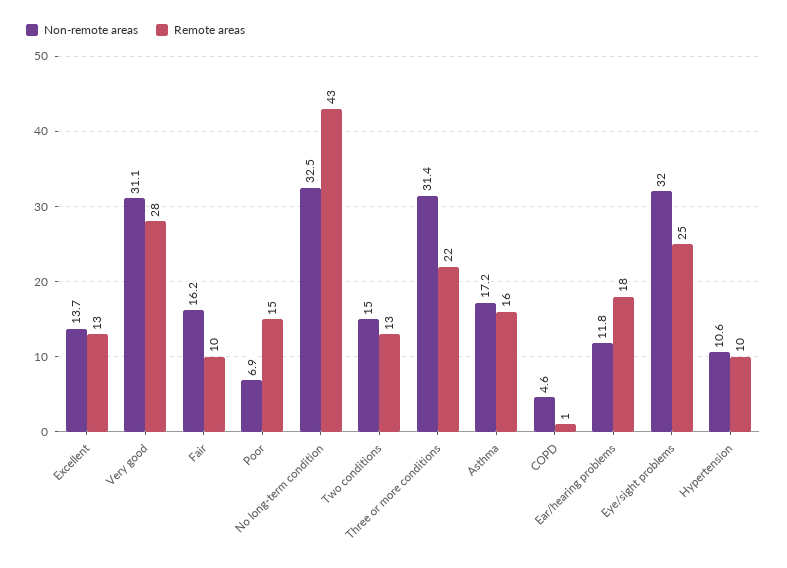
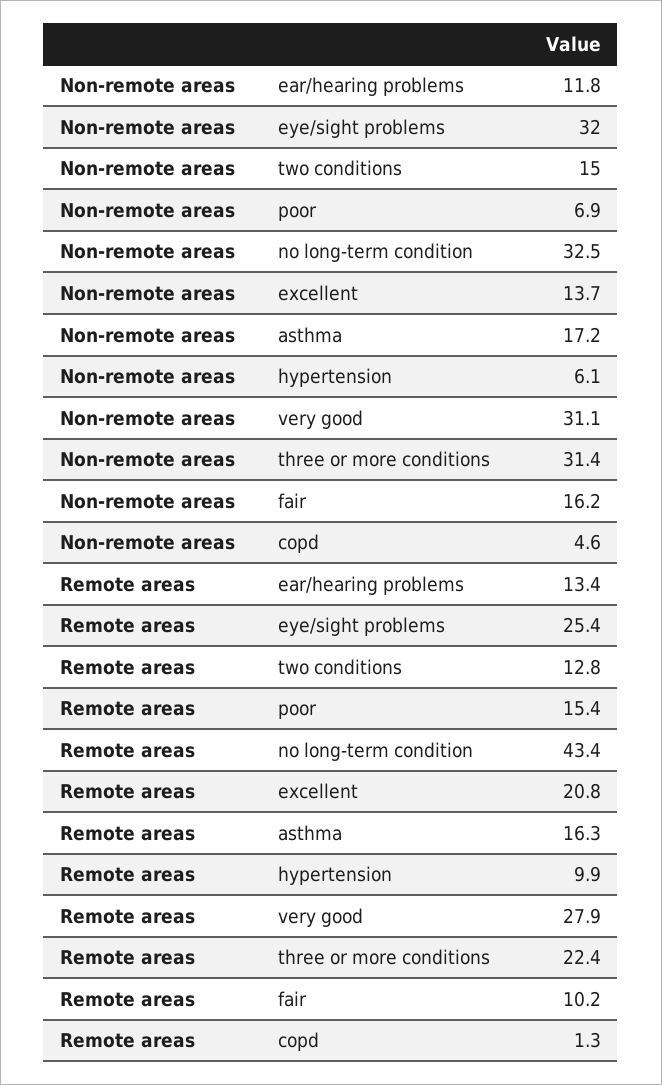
  {
    "Non-remote areas": {
      "Excellent": 13.7,
      "Very good": 31.1,
      "Fair": 16.2,
      "Poor": 6.9,
      "No long-term condition": 32.5,
      "Two conditions": 15,
      "Three or more conditions": 31.4,
      "Asthma": 17.2,
      "COPD": 4.6,
      "Ear/hearing problems": 11.8,
      "Eye/sight problems": 32,
-     "Hypertension": 10.6
+     "Hypertension": 6.1
    },
    "Remote areas": {
-     "Excellent": 13,
+     "Excellent": 20.8,
      "Very good": 27.9,
      "Fair": 10.2,
      "Poor": 15.4,
      "No long-term condition": 43.4,
      "Two conditions": 12.8,
      "Three or more conditions": 22.4,
      "Asthma": 16.3,
      "COPD": 1.3,
-     "Ear/hearing problems": 18,
+     "Ear/hearing problems": 13.4,
      "Eye/sight problems": 25.4,
      "Hypertension": 9.9
    }
  }

